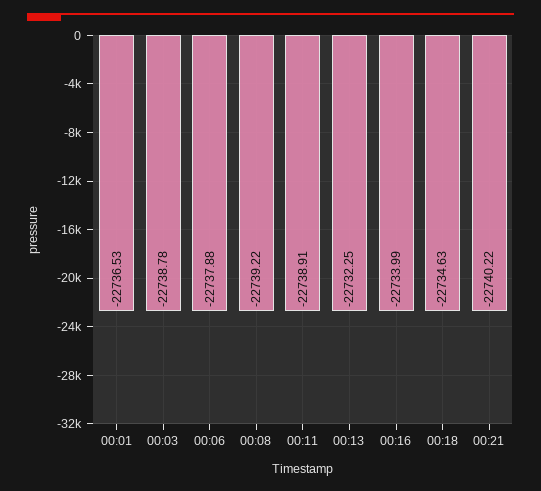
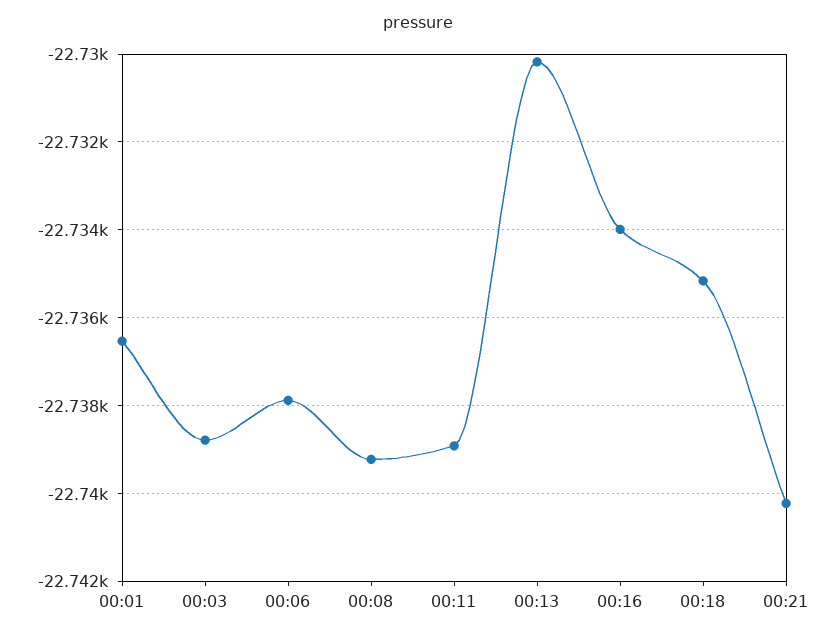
  {
    "00:01": -22736.53,
    "00:03": -22738.78,
    "00:06": -22737.88,
    "00:08": -22739.22,
    "00:11": -22738.91,
-   "00:13": -22732.25,
+   "00:13": -22730.2,
    "00:16": -22733.99,
-   "00:18": -22734.63,
+   "00:18": -22735.2,
    "00:21": -22740.22
  }

